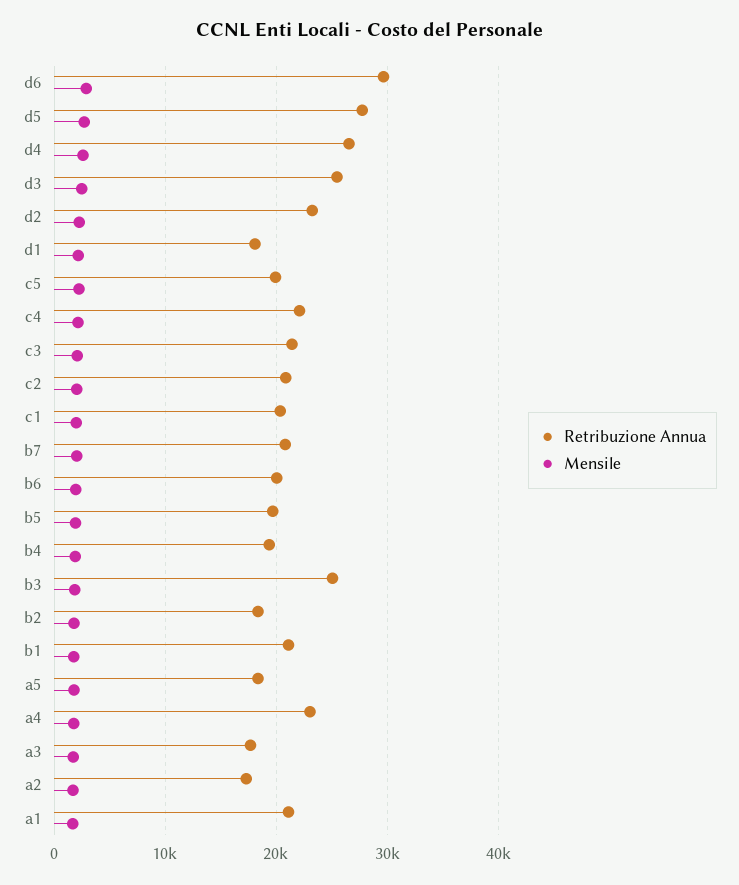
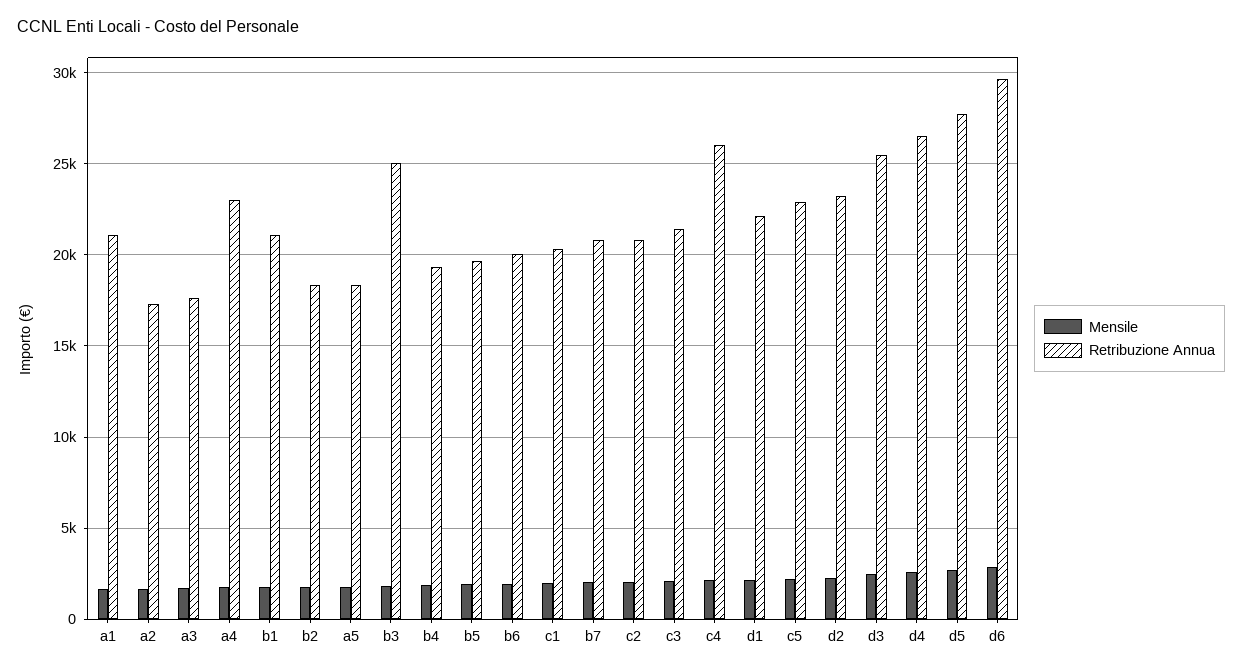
  {
    "Retribuzione Annua": {
      "d6": 29500,
      "d5": 27500,
      "d4": 26500,
      "d3": 25500,
      "d2": 23000,
-     "d1": 18000,
+     "d1": 22000,
-     "c5": 20000,
+     "c5": 23000,
-     "c4": 22000,
+     "c4": 26000,
      "c3": 21500,
      "c2": 21000,
      "c1": 20500,
      "b7": 21000,
      "b6": 20000,
      "b5": 19500,
      "b4": 19500,
      "b3": 25000,
      "b2": 18500,
      "b1": 21000,
      "a5": 18500,
      "a4": 23000,
      "a3": 17500,
      "a2": 17500,
      "a1": 21000
    },
    "Mensile": {
      "d6": 3000,
      "d5": 2500,
      "d4": 2500,
      "d3": 2500,
      "d2": 2500,
      "d1": 2000,
      "c5": 2000,
      "c4": 2000,
      "c3": 2000,
      "c2": 2000,
      "c1": 2000,
      "b7": 2000,
      "b6": 2000,
      "b5": 2000,
      "b4": 2000,
      "b3": 2000,
      "b2": 2000,
      "b1": 2000,
      "a5": 2000,
      "a4": 1500,
      "a3": 1500,
      "a2": 1500,
      "a1": 1500
    }
  }

